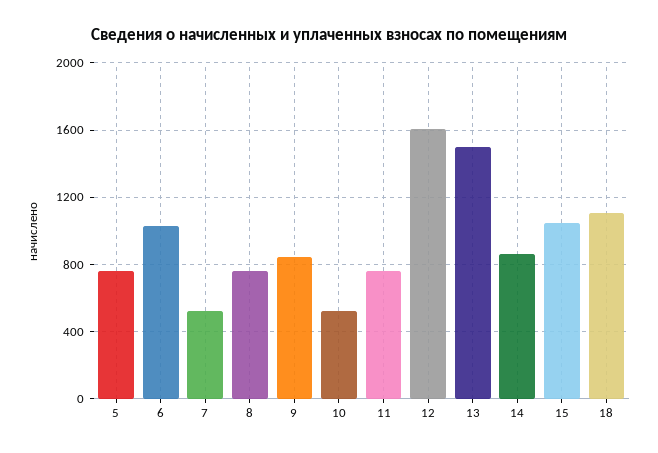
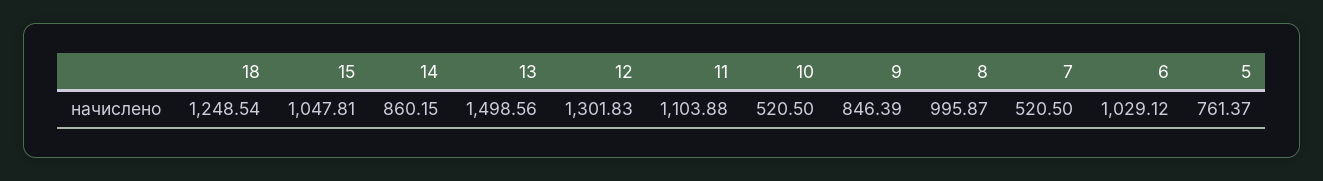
  {
    "5": 761.37,
    "6": 1029.12,
    "7": 520.5,
-   "8": 750,
+   "8": 995.87,
    "9": 846.39,
    "10": 520.5,
-   "11": 750,
+   "11": 1103.88,
-   "12": 1600,
+   "12": 1301.83,
    "13": 1498.56,
    "14": 860.15,
    "15": 1047.81,
-   "18": 1100
+   "18": 1248.54
  }

